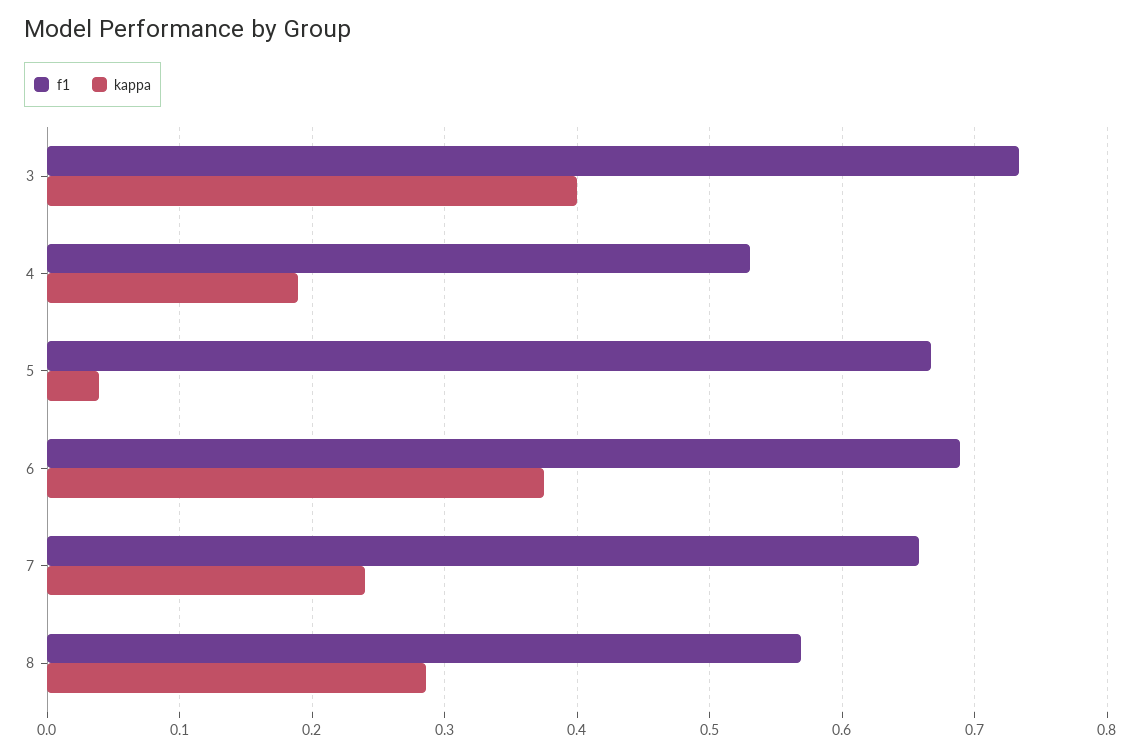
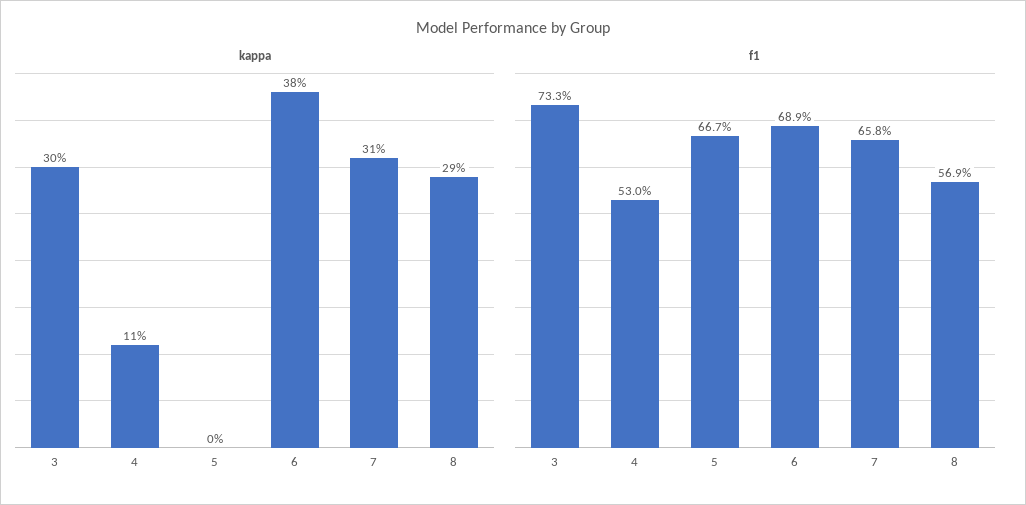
  {
    "f1": {
      "3": 0.733,
      "4": 0.53,
      "5": 0.667,
      "6": 0.689,
      "7": 0.658,
      "8": 0.569
    },
    "kappa": {
-     "3": 0.4,
+     "3": 0.3,
-     "4": 0.19,
+     "4": 0.11,
-     "5": 0.04,
+     "5": 0,
      "6": 0.38,
-     "7": 0.24,
+     "7": 0.31,
      "8": 0.29
    }
  }

